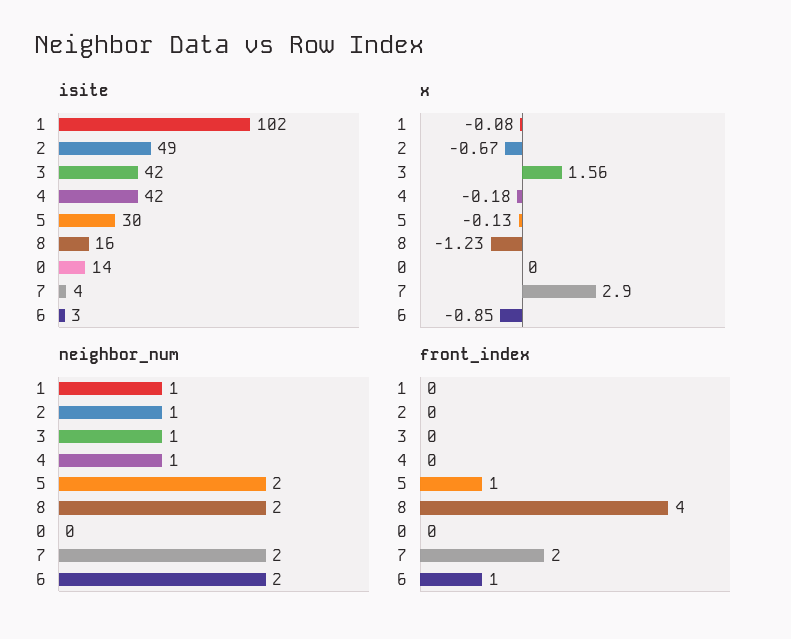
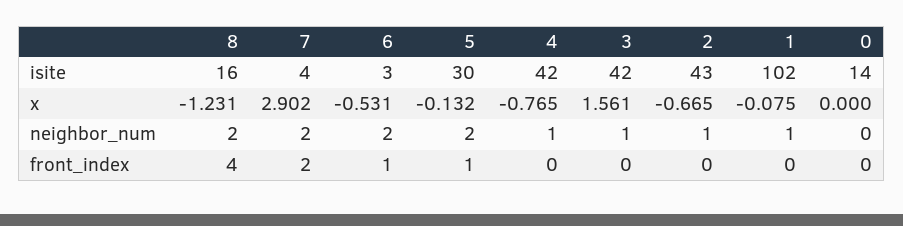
  {
    "isite": {
      "1": 102,
-     "2": 49,
+     "2": 43,
      "3": 42,
      "4": 42,
      "5": 30,
      "8": 16,
      "0": 14,
      "7": 4,
      "6": 3
    },
    "x": {
      "1": -0.075,
      "2": -0.665,
      "3": 1.561,
-     "4": -0.18,
+     "4": -0.765,
      "5": -0.132,
      "8": -1.231,
      "0": 0,
      "7": 2.902,
-     "6": -0.85
+     "6": -0.531
    },
    "neighbor_num": {
      "1": 1,
      "2": 1,
      "3": 1,
      "4": 1,
      "5": 2,
      "8": 2,
      "0": 0,
      "7": 2,
      "6": 2
    },
    "front_index": {
      "1": 0,
      "2": 0,
      "3": 0,
      "4": 0,
      "5": 1,
      "8": 4,
      "0": 0,
      "7": 2,
      "6": 1
    }
  }

